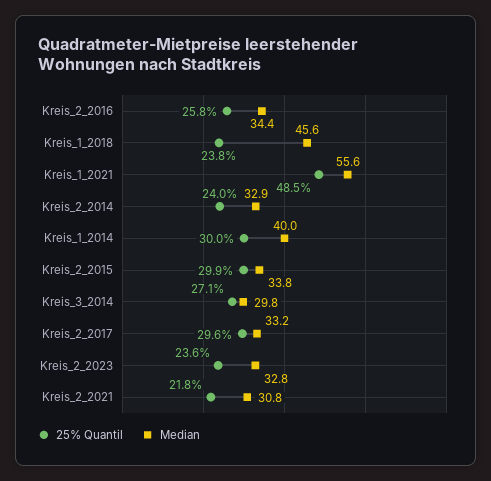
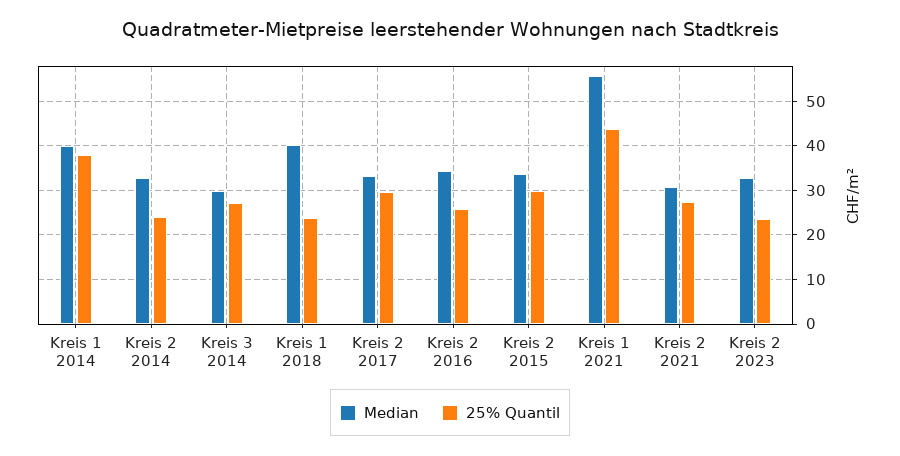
  {
    "25% Quantil": {
      "Kreis_2_2016": 25.8,
      "Kreis_1_2018": 23.8,
-     "Kreis_1_2021": 48.5,
+     "Kreis_1_2021": 44,
      "Kreis_2_2014": 24,
-     "Kreis_1_2014": 30,
+     "Kreis_1_2014": 38,
      "Kreis_2_2015": 29.9,
      "Kreis_3_2014": 27.1,
      "Kreis_2_2017": 29.6,
      "Kreis_2_2023": 23.6,
-     "Kreis_2_2021": 21.8
+     "Kreis_2_2021": 28
    },
    "Median": {
      "Kreis_2_2016": 34.4,
-     "Kreis_1_2018": 45.6,
+     "Kreis_1_2018": 40,
      "Kreis_1_2021": 55.6,
      "Kreis_2_2014": 32.9,
      "Kreis_1_2014": 40,
      "Kreis_2_2015": 33.8,
      "Kreis_3_2014": 29.8,
      "Kreis_2_2017": 33.2,
      "Kreis_2_2023": 32.8,
      "Kreis_2_2021": 30.8
    }
  }

